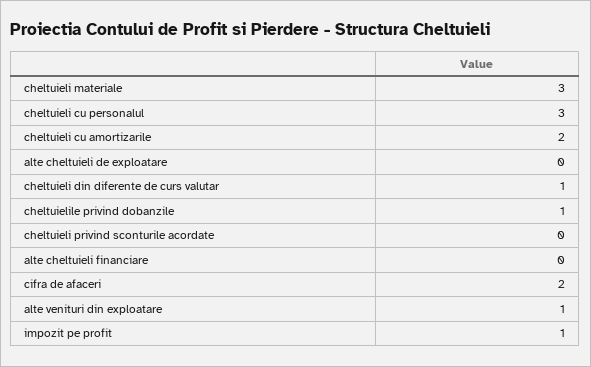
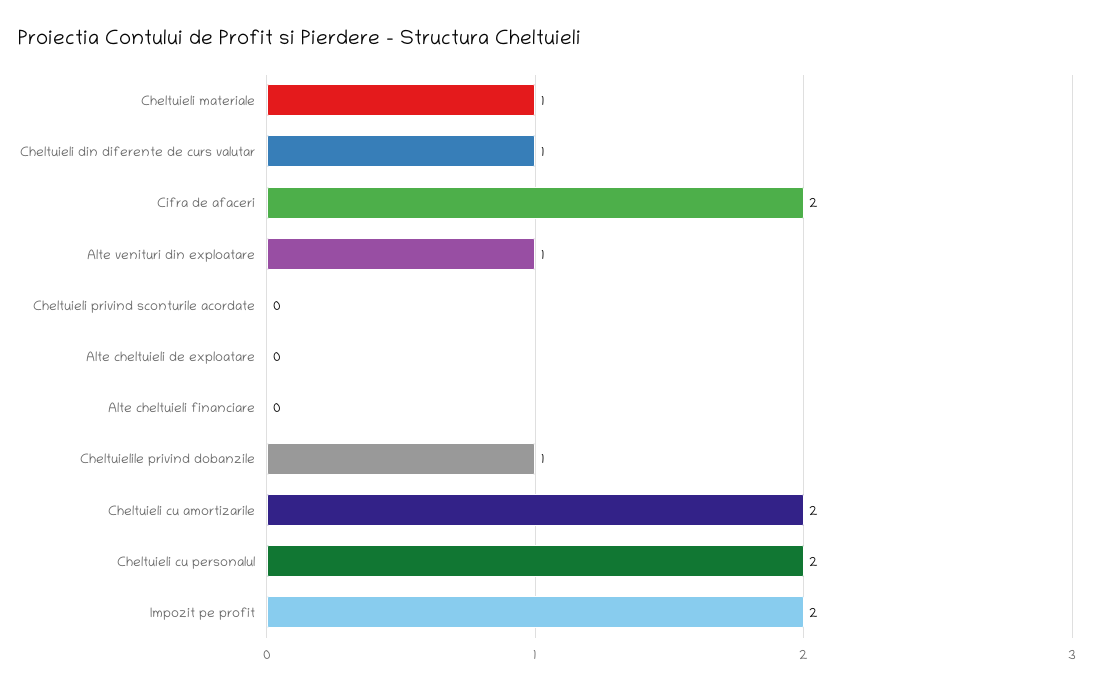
  {
-   "cheltuieli materiale": 3,
+   "cheltuieli materiale": 1,
-   "cheltuieli cu personalul": 3,
+   "cheltuieli cu personalul": 2,
    "cheltuieli cu amortizarile": 2,
    "alte cheltuieli de exploatare": 0,
    "cheltuieli din diferente de curs valutar": 1,
    "cheltuielile privind dobanzile": 1,
    "cheltuieli privind sconturile acordate": 0,
    "alte cheltuieli financiare": 0,
    "cifra de afaceri": 2,
    "alte venituri din exploatare": 1,
-   "impozit pe profit": 1
+   "impozit pe profit": 2
  }

